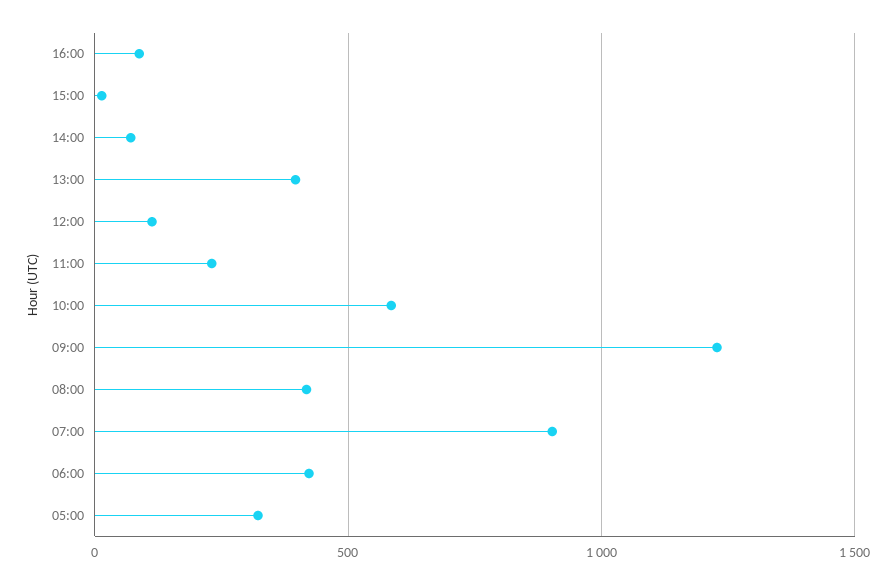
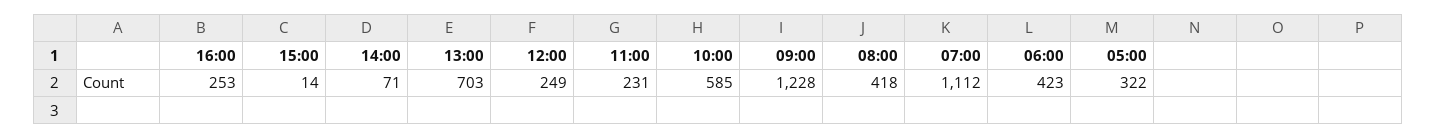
  {
-   "16:00": 100,
+   "16:00": 253,
    "15:00": 14,
    "14:00": 71,
-   "13:00": 400,
+   "13:00": 703,
-   "12:00": 100,
+   "12:00": 249,
    "11:00": 231,
    "10:00": 585,
    "09:00": 1228,
    "08:00": 418,
-   "07:00": 900,
+   "07:00": 1112,
    "06:00": 423,
    "05:00": 322
  }

